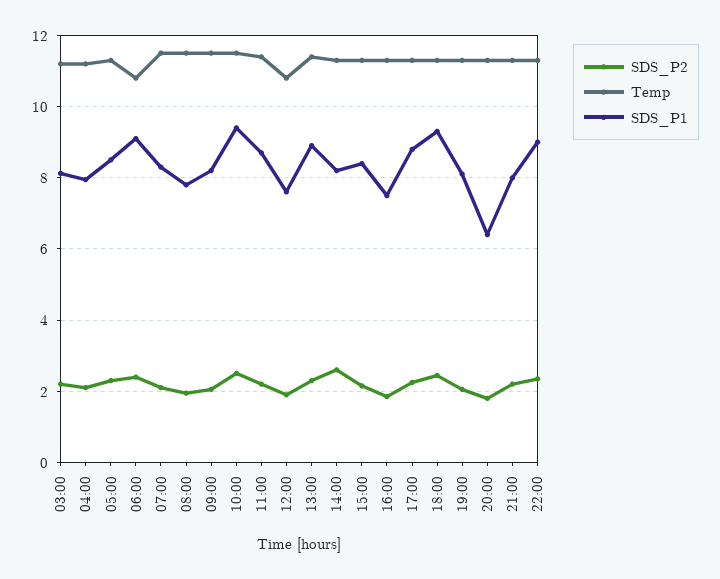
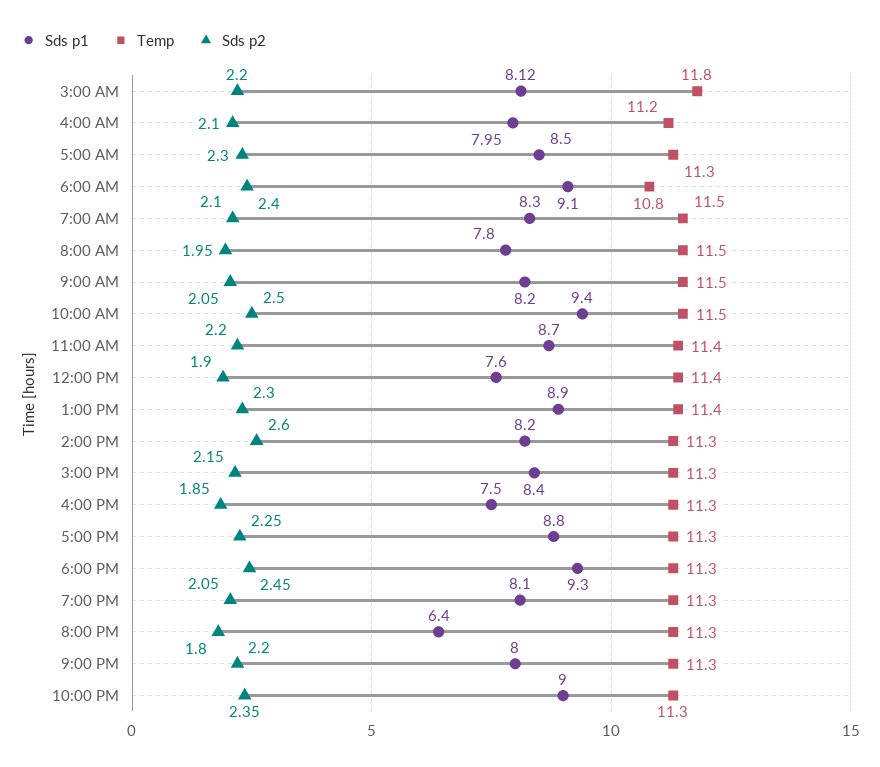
  {
    "SDS_P2": {
      "03:00": 2.2,
      "04:00": 2.1,
      "05:00": 2.3,
      "06:00": 2.4,
      "07:00": 2.1,
      "08:00": 1.95,
      "09:00": 2.05,
      "10:00": 2.5,
      "11:00": 2.2,
      "12:00": 1.9,
      "13:00": 2.3,
      "14:00": 2.6,
      "15:00": 2.15,
      "16:00": 1.85,
      "17:00": 2.25,
      "18:00": 2.45,
      "19:00": 2.05,
      "20:00": 1.8,
      "21:00": 2.2,
      "22:00": 2.35
    },
    "Temp": {
-     "03:00": 11.2,
+     "03:00": 11.8,
      "04:00": 11.2,
      "05:00": 11.3,
      "06:00": 10.8,
      "07:00": 11.5,
      "08:00": 11.5,
      "09:00": 11.5,
      "10:00": 11.5,
      "11:00": 11.4,
-     "12:00": 10.8,
+     "12:00": 11.4,
      "13:00": 11.4,
      "14:00": 11.3,
      "15:00": 11.3,
      "16:00": 11.3,
      "17:00": 11.3,
      "18:00": 11.3,
      "19:00": 11.3,
      "20:00": 11.3,
      "21:00": 11.3,
      "22:00": 11.3
    },
    "SDS_P1": {
      "03:00": 8.12,
      "04:00": 7.95,
      "05:00": 8.5,
      "06:00": 9.1,
      "07:00": 8.3,
      "08:00": 7.8,
      "09:00": 8.2,
      "10:00": 9.4,
      "11:00": 8.7,
      "12:00": 7.6,
      "13:00": 8.9,
      "14:00": 8.2,
      "15:00": 8.4,
      "16:00": 7.5,
      "17:00": 8.8,
      "18:00": 9.3,
      "19:00": 8.1,
      "20:00": 6.4,
      "21:00": 8,
      "22:00": 9
    }
  }

